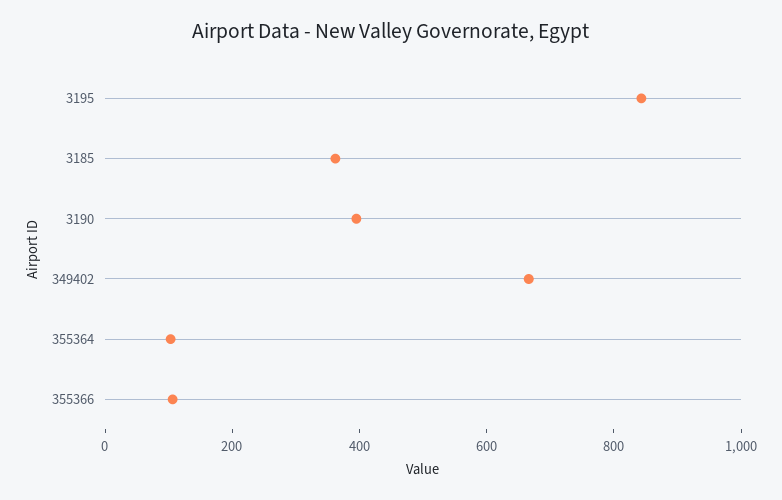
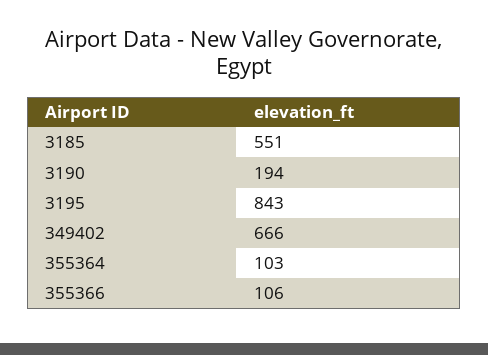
  {
    "3195": 843,
-   "3185": 350,
+   "3185": 551,
-   "3190": 400,
+   "3190": 194,
    "349402": 666,
    "355364": 103,
    "355366": 106
  }

